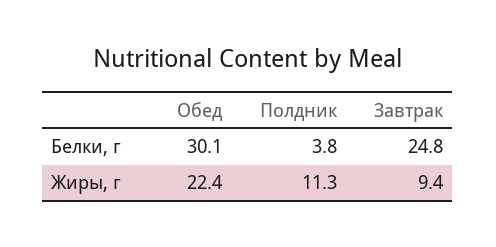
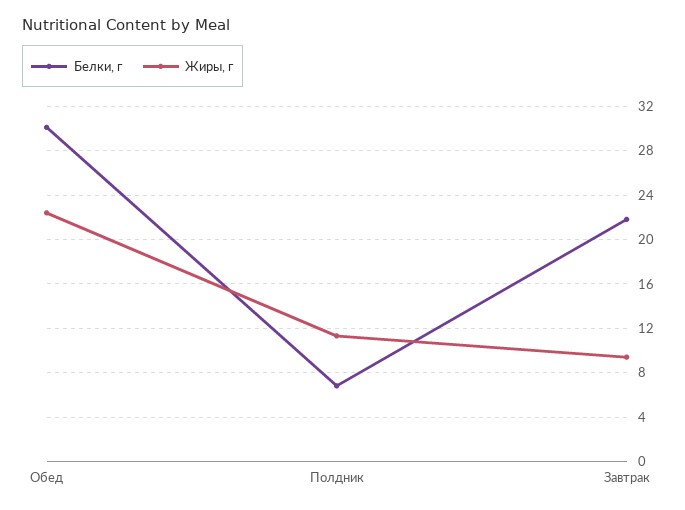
  {
    "Белки, г": {
      "Обед": 30.1,
-     "Полдник": 3.8,
+     "Полдник": 7,
-     "Завтрак": 24.8
+     "Завтрак": 22
    },
    "Жиры, г": {
      "Обед": 22.4,
      "Полдник": 11.3,
      "Завтрак": 9.4
    }
  }

